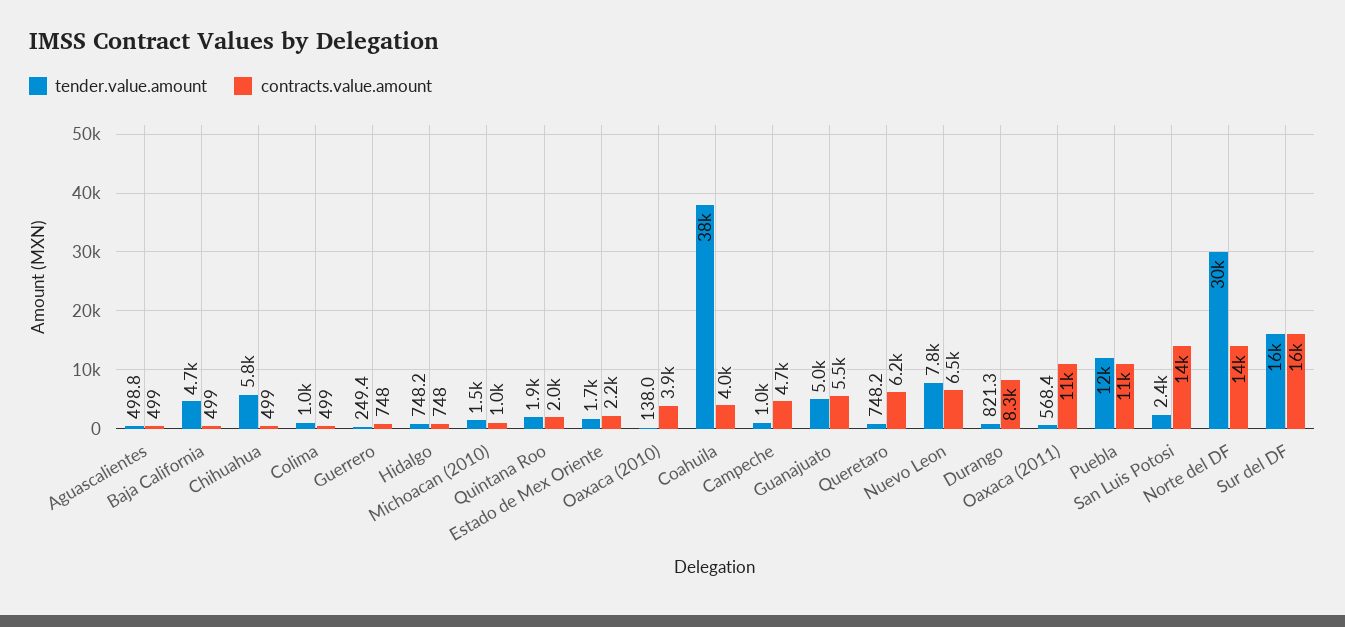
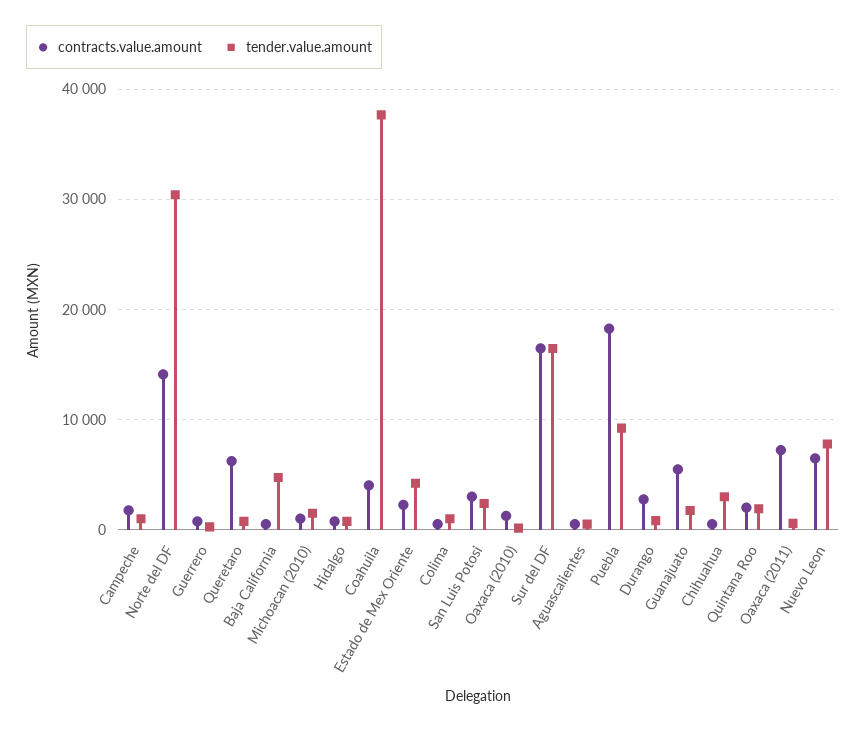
  {
    "tender.value.amount": {
      "Aguascalientes": 498.8,
      "Baja California": 4700,
-     "Chihuahua": 5800,
+     "Chihuahua": 3000,
      "Colima": 1000,
      "Guerrero": 249.4,
      "Hidalgo": 748.2,
      "Michoacan (2010)": 1500,
      "Quintana Roo": 1900,
-     "Estado de Mex Oriente": 1700,
+     "Estado de Mex Oriente": 4000,
      "Oaxaca (2010)": 138,
      "Coahuila": 38000,
      "Campeche": 1000,
-     "Guanajuato": 5000,
+     "Guanajuato": 2000,
      "Queretaro": 748.2,
      "Nuevo Leon": 7800,
      "Durango": 821.3,
      "Oaxaca (2011)": 568.4,
-     "Puebla": 12000,
+     "Puebla": 9000,
      "San Luis Potosi": 2400,
      "Norte del DF": 30000,
      "Sur del DF": 16000
    },
    "contracts.value.amount": {
      "Aguascalientes": 499,
      "Baja California": 499,
      "Chihuahua": 499,
      "Colima": 499,
      "Guerrero": 748,
      "Hidalgo": 748,
      "Michoacan (2010)": 1000,
      "Quintana Roo": 2000,
      "Estado de Mex Oriente": 2200,
-     "Oaxaca (2010)": 3900,
+     "Oaxaca (2010)": 1000,
      "Coahuila": 4000,
-     "Campeche": 4700,
+     "Campeche": 2000,
      "Guanajuato": 5500,
      "Queretaro": 6200,
      "Nuevo Leon": 6500,
-     "Durango": 8300,
+     "Durango": 3000,
-     "Oaxaca (2011)": 11000,
+     "Oaxaca (2011)": 7000,
-     "Puebla": 11000,
+     "Puebla": 18000,
-     "San Luis Potosi": 14000,
+     "San Luis Potosi": 3000,
      "Norte del DF": 14000,
      "Sur del DF": 16000
    }
  }

